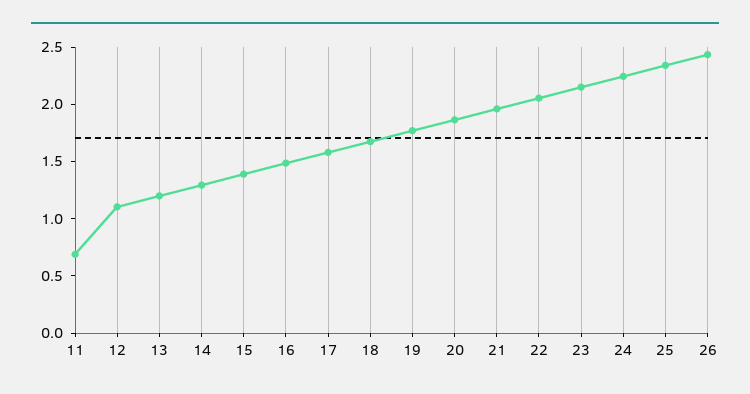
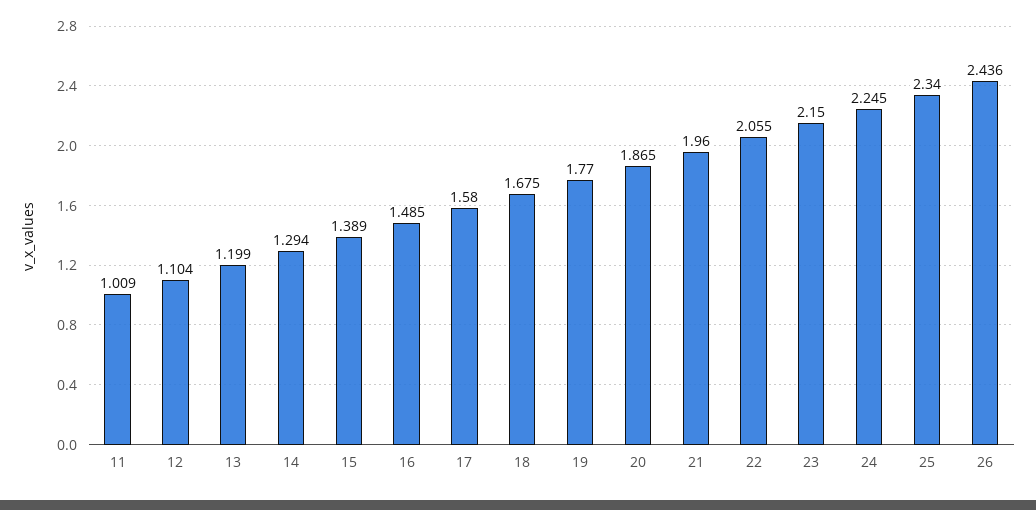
  {
-   "11": 0.7,
+   "11": 1.009,
    "12": 1.104,
    "13": 1.199,
    "14": 1.294,
    "15": 1.389,
    "16": 1.485,
    "17": 1.58,
    "18": 1.675,
    "19": 1.77,
    "20": 1.865,
    "21": 1.96,
    "22": 2.055,
    "23": 2.15,
    "24": 2.245,
    "25": 2.34,
    "26": 2.436
  }

